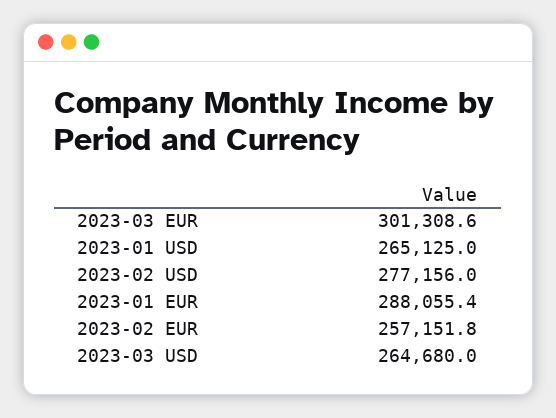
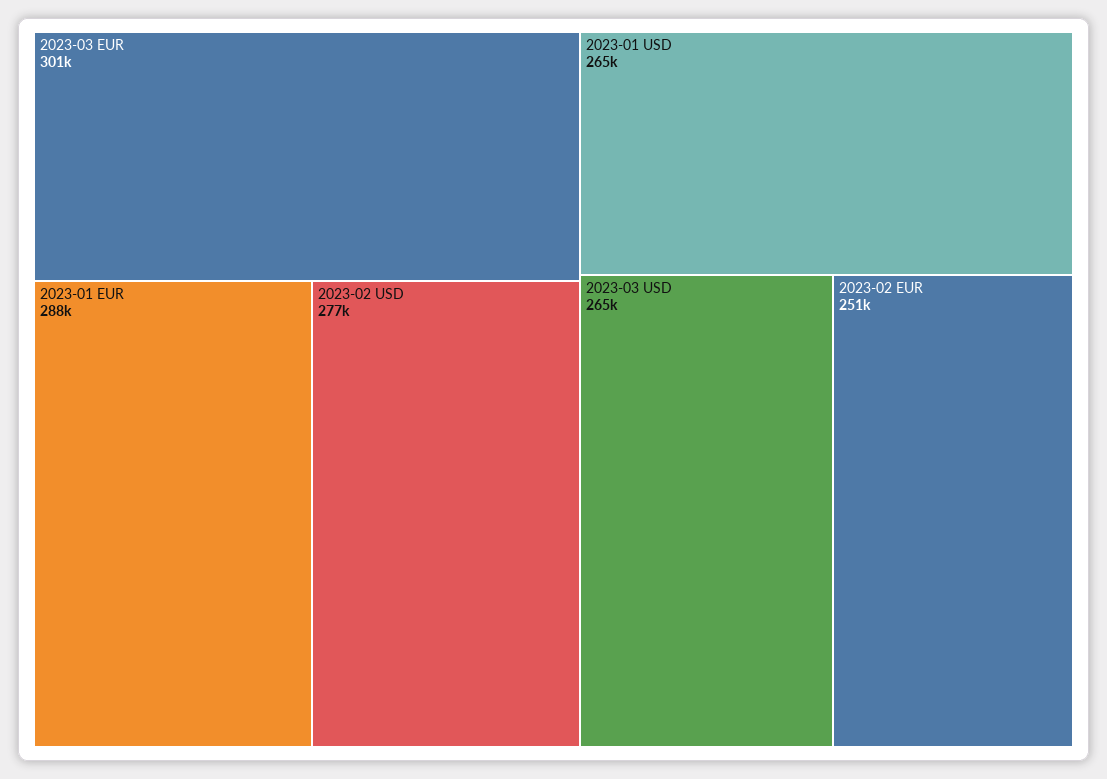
  {
    "2023-03 EUR": 301308.6,
    "2023-01 USD": 265125,
    "2023-02 USD": 277156,
    "2023-01 EUR": 288055.4,
-   "2023-02 EUR": 257151.8,
+   "2023-02 EUR": 251000,
    "2023-03 USD": 264680
  }

